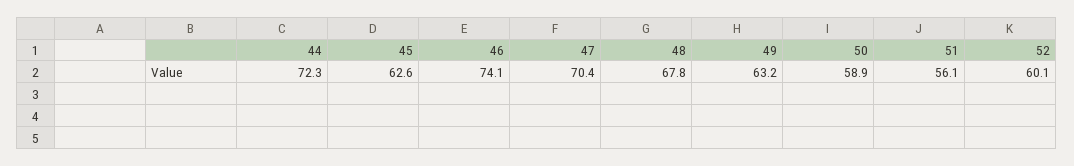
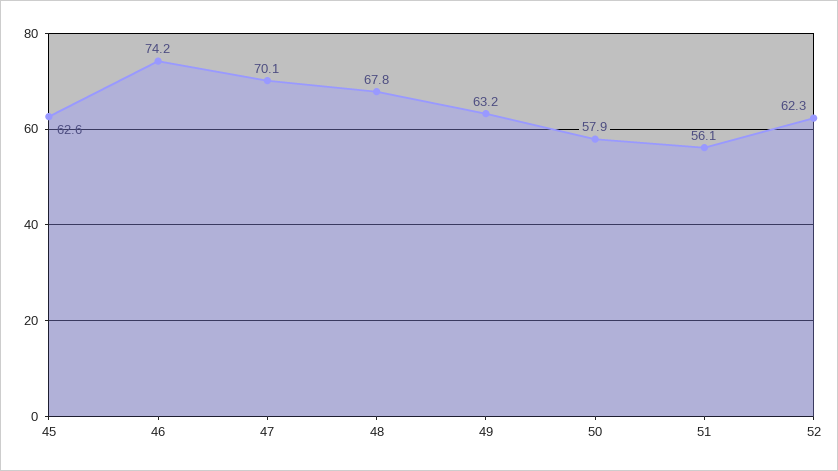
  {
-   "44": 72.3,
    "45": 62.6,
-   "46": 74.1,
+   "46": 74.2,
-   "47": 70.4,
+   "47": 70.1,
    "48": 67.8,
    "49": 63.2,
-   "50": 58.9,
+   "50": 57.9,
    "51": 56.1,
-   "52": 60.1
+   "52": 62.3
  }

